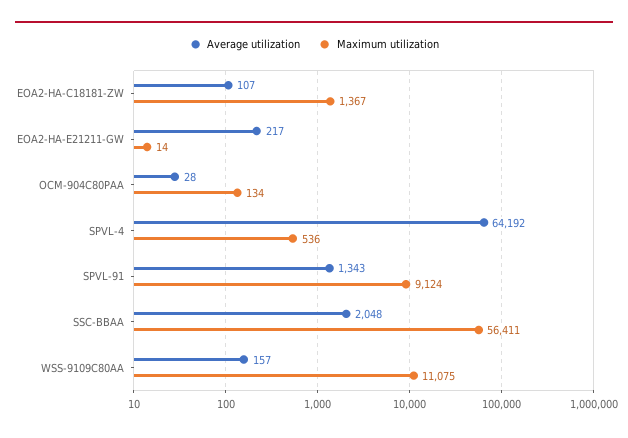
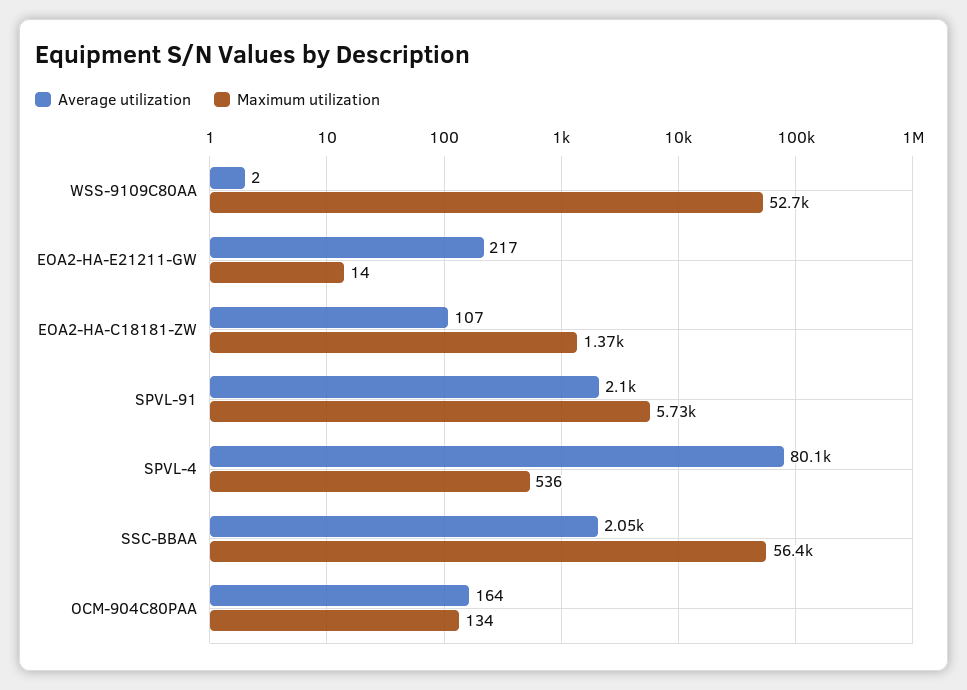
  {
    "Average utilization": {
      "EOA2-HA-C18181-ZW": 107,
      "EOA2-HA-E21211-GW": 217,
-     "OCM-904C80PAA": 28,
+     "OCM-904C80PAA": 164,
-     "SPVL-4": 64192,
+     "SPVL-4": 80100,
-     "SPVL-91": 1343,
+     "SPVL-91": 2100,
      "SSC-BBAA": 2048,
-     "WSS-9109C80AA": 157
+     "WSS-9109C80AA": 2
    },
    "Maximum utilization": {
      "EOA2-HA-C18181-ZW": 1367,
      "EOA2-HA-E21211-GW": 14,
      "OCM-904C80PAA": 134,
      "SPVL-4": 536,
-     "SPVL-91": 9124,
+     "SPVL-91": 5730,
      "SSC-BBAA": 56411,
-     "WSS-9109C80AA": 11075
+     "WSS-9109C80AA": 52700
    }
  }

